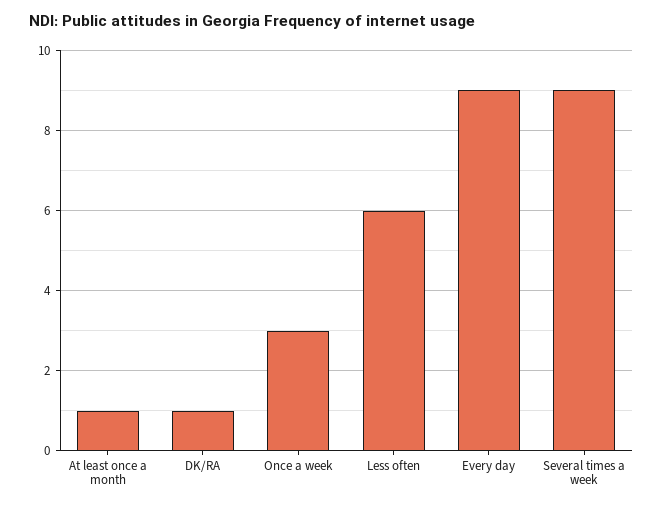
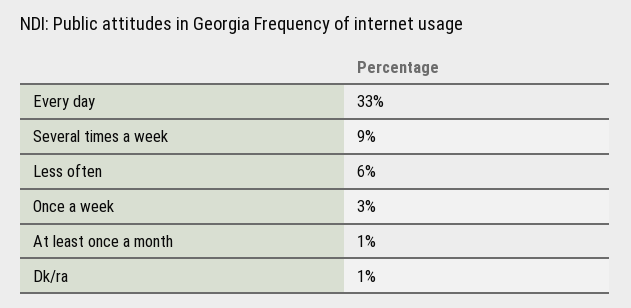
  {
    "At least once a month": 1,
    "DK/RA": 1,
    "Once a week": 3,
    "Less often": 6,
-   "Every day": 9,
+   "Every day": 33,
    "Several times a week": 9
  }

